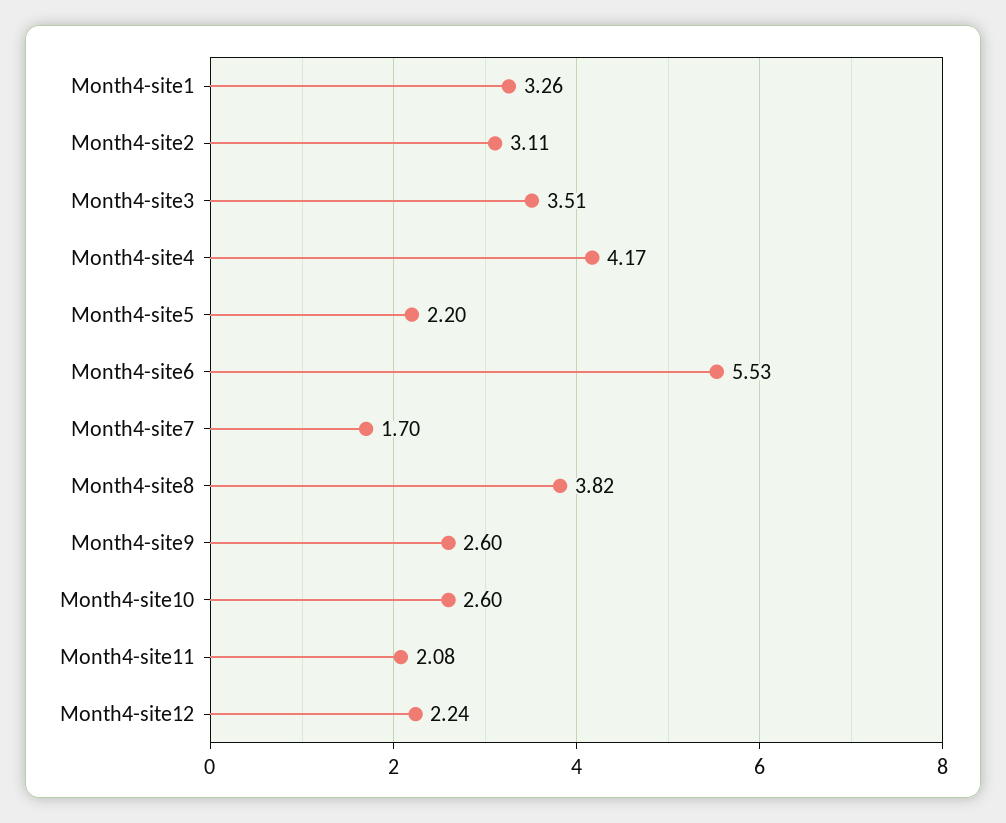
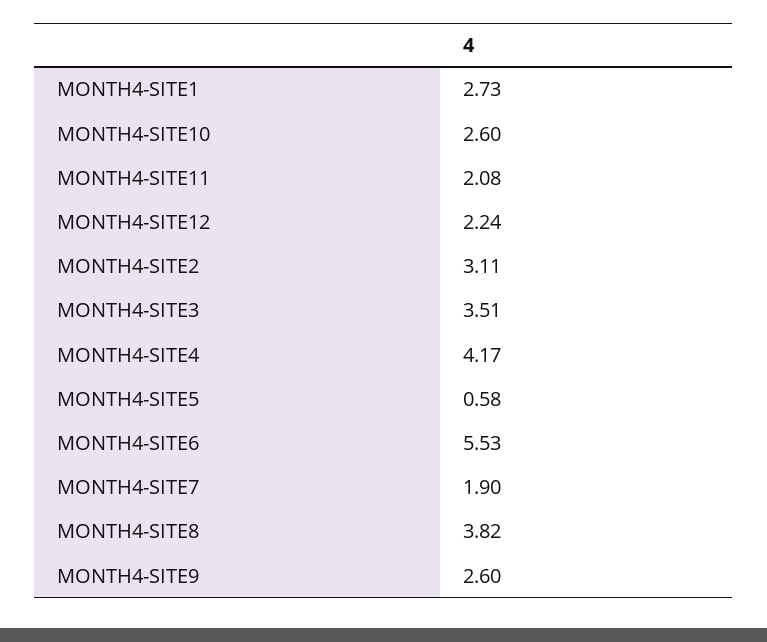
  {
-   "Month4-site1": 3.26,
+   "Month4-site1": 2.73,
    "Month4-site2": 3.11,
    "Month4-site3": 3.51,
    "Month4-site4": 4.17,
-   "Month4-site5": 2.2,
+   "Month4-site5": 0.58,
    "Month4-site6": 5.53,
-   "Month4-site7": 1.7,
+   "Month4-site7": 1.9,
    "Month4-site8": 3.82,
    "Month4-site9": 2.6,
    "Month4-site10": 2.6,
    "Month4-site11": 2.08,
    "Month4-site12": 2.24
  }

